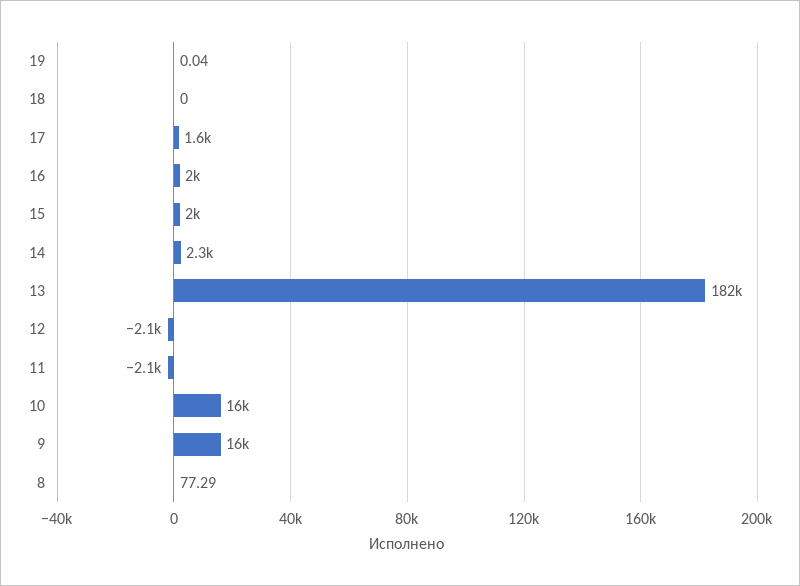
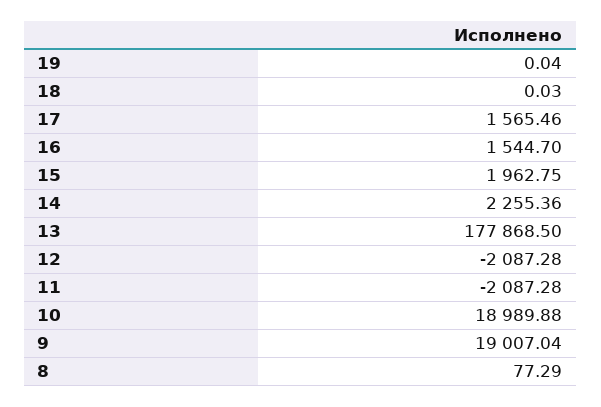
  {
    "19": 0.04,
-   "18": 0,
+   "18": 0.03,
    "17": 1565.46,
-   "16": 2000,
+   "16": 1544.7,
    "15": 1962.75,
    "14": 2255.36,
-   "13": 182000,
+   "13": 177868.5,
    "12": -2087.28,
    "11": -2087.28,
-   "10": 16000,
+   "10": 18989.88,
-   "9": 16000,
+   "9": 19007.04,
    "8": 77.29
  }

